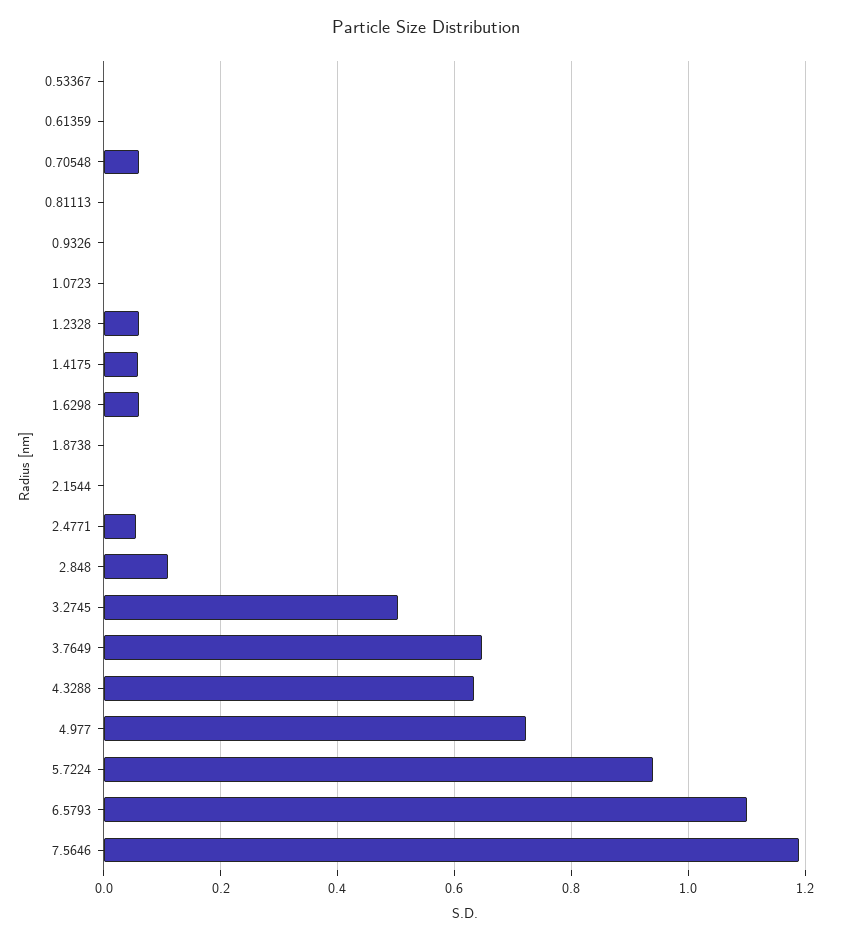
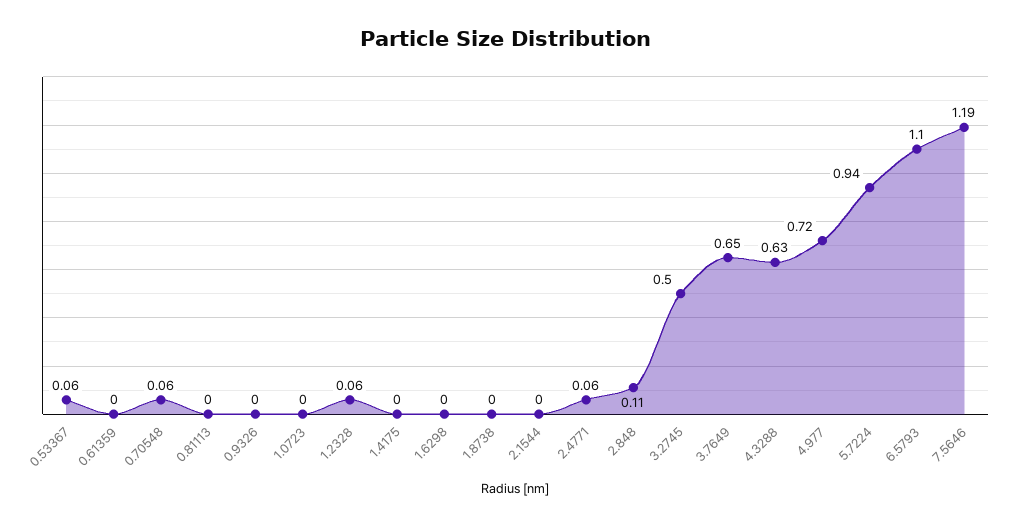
  {
-   "0.53367": 0,
+   "0.53367": 0.06,
    "0.61359": 0,
    "0.70548": 0.06,
    "0.81113": 0,
    "0.9326": 0,
    "1.0723": 0,
    "1.2328": 0.06,
-   "1.4175": 0.06,
+   "1.4175": 0,
-   "1.6298": 0.06,
+   "1.6298": 0,
    "1.8738": 0,
    "2.1544": 0,
    "2.4771": 0.06,
    "2.848": 0.11,
    "3.2745": 0.5,
    "3.7649": 0.65,
    "4.3288": 0.63,
    "4.977": 0.72,
    "5.7224": 0.94,
    "6.5793": 1.1,
    "7.5646": 1.19
  }

